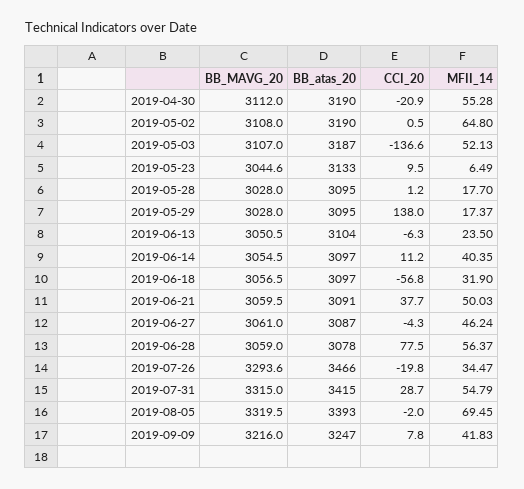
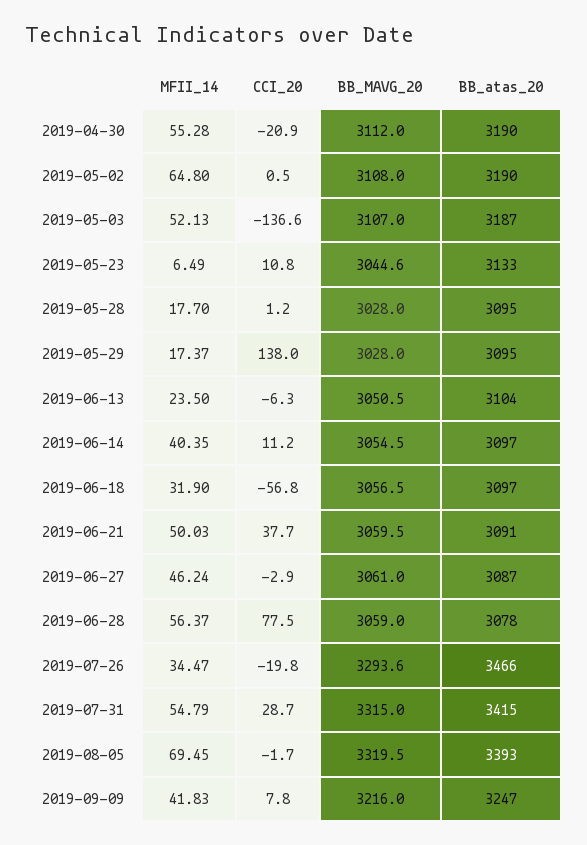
  {
    "BB_MAVG_20": {
      "2019-04-30": 3112,
      "2019-05-02": 3108,
      "2019-05-03": 3107,
      "2019-05-23": 3044.6,
      "2019-05-28": 3028,
      "2019-05-29": 3028,
      "2019-06-13": 3050.5,
      "2019-06-14": 3054.5,
      "2019-06-18": 3056.5,
      "2019-06-21": 3059.5,
      "2019-06-27": 3061,
      "2019-06-28": 3059,
      "2019-07-26": 3293.6,
      "2019-07-31": 3315,
      "2019-08-05": 3319.5,
      "2019-09-09": 3216
    },
    "BB_atas_20": {
      "2019-04-30": 3190,
      "2019-05-02": 3190,
      "2019-05-03": 3187,
      "2019-05-23": 3133,
      "2019-05-28": 3095,
      "2019-05-29": 3095,
      "2019-06-13": 3104,
      "2019-06-14": 3097,
      "2019-06-18": 3097,
      "2019-06-21": 3091,
      "2019-06-27": 3087,
      "2019-06-28": 3078,
      "2019-07-26": 3466,
      "2019-07-31": 3415,
      "2019-08-05": 3393,
      "2019-09-09": 3247
    },
    "CCI_20": {
      "2019-04-30": -20.9,
      "2019-05-02": 0.5,
      "2019-05-03": -136.6,
-     "2019-05-23": 9.5,
+     "2019-05-23": 10.8,
      "2019-05-28": 1.2,
      "2019-05-29": 138,
      "2019-06-13": -6.3,
      "2019-06-14": 11.2,
      "2019-06-18": -56.8,
      "2019-06-21": 37.7,
-     "2019-06-27": -4.3,
+     "2019-06-27": -2.9,
      "2019-06-28": 77.5,
      "2019-07-26": -19.8,
      "2019-07-31": 28.7,
-     "2019-08-05": -2,
+     "2019-08-05": -1.7,
      "2019-09-09": 7.8
    },
    "MFII_14": {
      "2019-04-30": 55.28,
      "2019-05-02": 64.8,
      "2019-05-03": 52.13,
      "2019-05-23": 6.49,
      "2019-05-28": 17.7,
      "2019-05-29": 17.37,
      "2019-06-13": 23.5,
      "2019-06-14": 40.35,
      "2019-06-18": 31.9,
      "2019-06-21": 50.03,
      "2019-06-27": 46.24,
      "2019-06-28": 56.37,
      "2019-07-26": 34.47,
      "2019-07-31": 54.79,
      "2019-08-05": 69.45,
      "2019-09-09": 41.83
    }
  }

